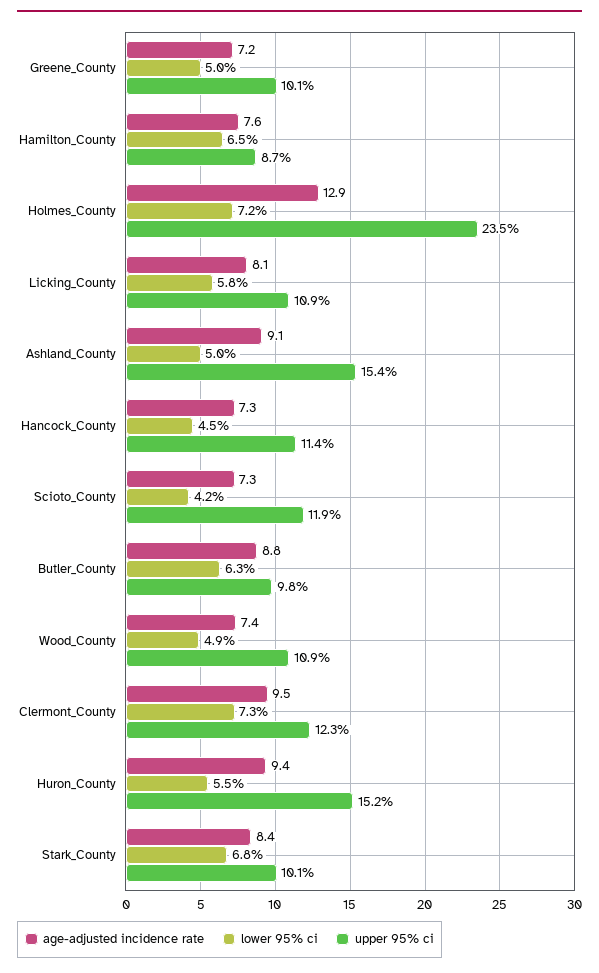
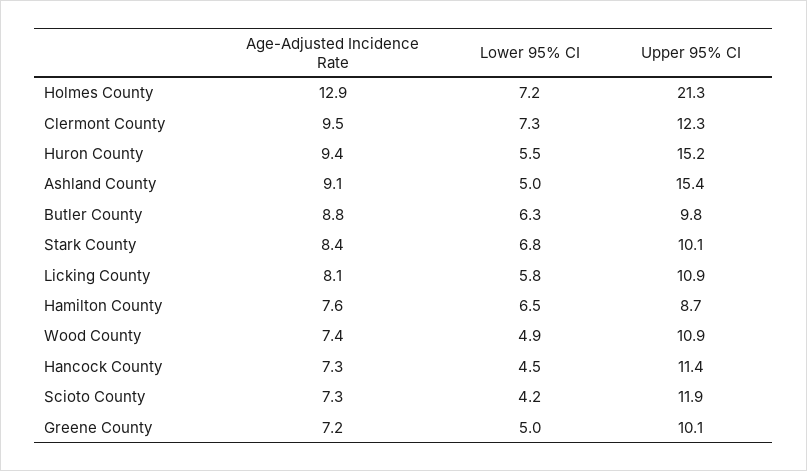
  {
    "age-adjusted incidence rate": {
      "Greene_County": 7.2,
      "Hamilton_County": 7.6,
      "Holmes_County": 12.9,
      "Licking_County": 8.1,
      "Ashland_County": 9.1,
      "Hancock_County": 7.3,
      "Scioto_County": 7.3,
      "Butler_County": 8.8,
      "Wood_County": 7.4,
      "Clermont_County": 9.5,
      "Huron_County": 9.4,
      "Stark_County": 8.4
    },
    "lower 95% ci": {
      "Greene_County": 5,
      "Hamilton_County": 6.5,
      "Holmes_County": 7.2,
      "Licking_County": 5.8,
      "Ashland_County": 5,
      "Hancock_County": 4.5,
      "Scioto_County": 4.2,
      "Butler_County": 6.3,
      "Wood_County": 4.9,
      "Clermont_County": 7.3,
      "Huron_County": 5.5,
      "Stark_County": 6.8
    },
    "upper 95% ci": {
      "Greene_County": 10.1,
      "Hamilton_County": 8.7,
-     "Holmes_County": 23.5,
+     "Holmes_County": 21.3,
      "Licking_County": 10.9,
      "Ashland_County": 15.4,
      "Hancock_County": 11.4,
      "Scioto_County": 11.9,
      "Butler_County": 9.8,
      "Wood_County": 10.9,
      "Clermont_County": 12.3,
      "Huron_County": 15.2,
      "Stark_County": 10.1
    }
  }

